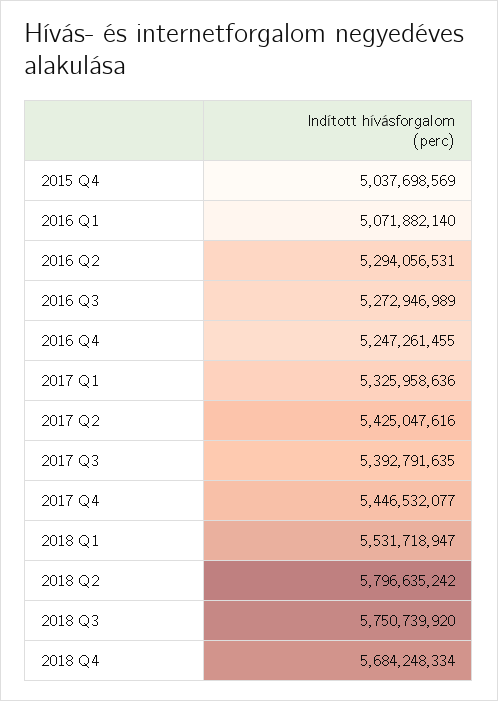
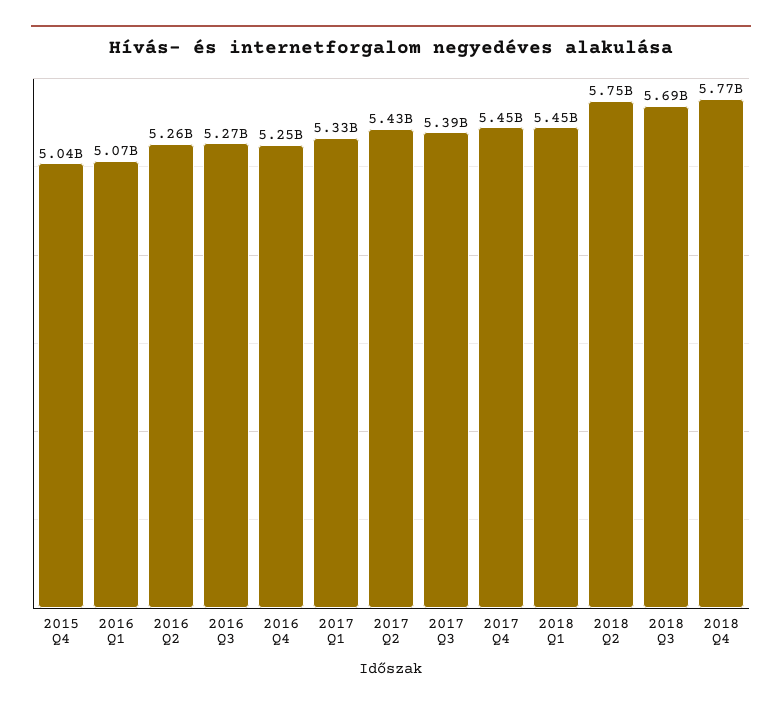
  {
    "2015 Q4": 5037698569,
    "2016 Q1": 5071882140,
-   "2016 Q2": 5294056531,
+   "2016 Q2": 5260000000,
    "2016 Q3": 5272946989,
    "2016 Q4": 5247261455,
    "2017 Q1": 5325958636,
    "2017 Q2": 5425047616,
    "2017 Q3": 5392791635,
    "2017 Q4": 5446532077,
-   "2018 Q1": 5531718947,
+   "2018 Q1": 5450000000,
-   "2018 Q2": 5796635242,
+   "2018 Q2": 5750000000,
-   "2018 Q3": 5750739920,
+   "2018 Q3": 5690000000,
-   "2018 Q4": 5684248334
+   "2018 Q4": 5770000000
  }

